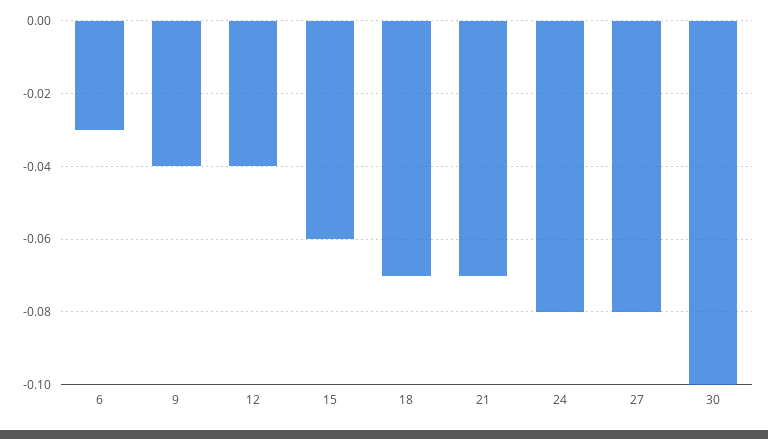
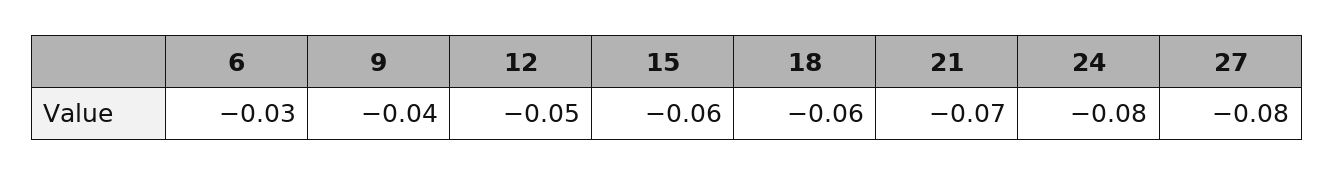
  {
    "6": -0.03,
    "9": -0.04,
-   "12": -0.04,
+   "12": -0.05,
    "15": -0.06,
-   "18": -0.07,
+   "18": -0.06,
    "21": -0.07,
    "24": -0.08,
-   "27": -0.08,
+   "27": -0.08
-   "30": -0.1
  }

